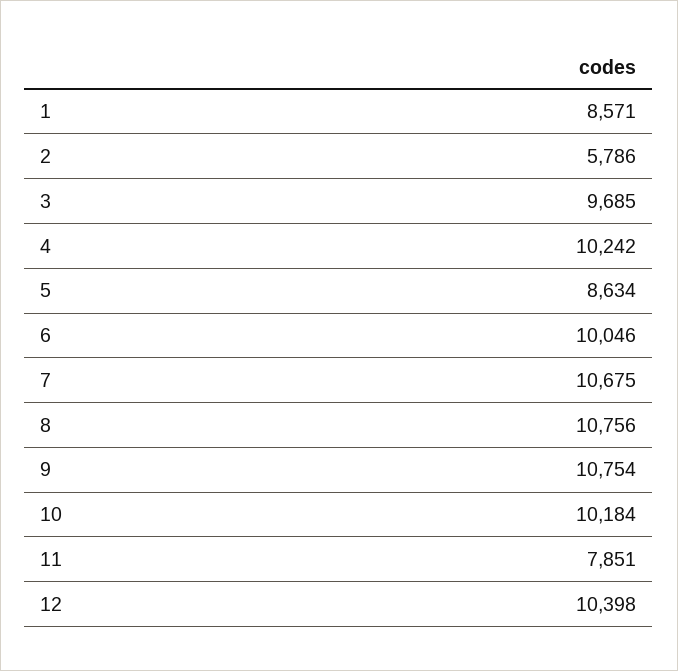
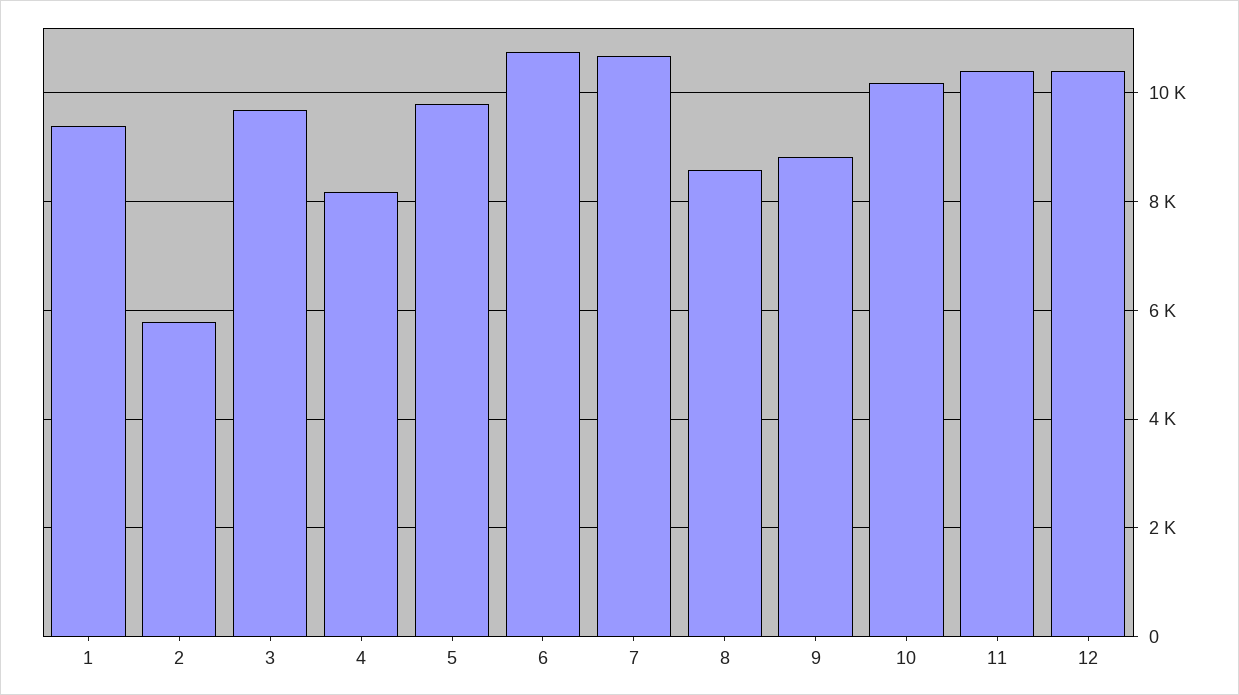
  {
-   "1": 8571,
+   "1": 9400,
    "2": 5786,
    "3": 9685,
-   "4": 10242,
+   "4": 8200,
-   "5": 8634,
+   "5": 9800,
-   "6": 10046,
+   "6": 10800,
    "7": 10675,
-   "8": 10756,
+   "8": 8600,
-   "9": 10754,
+   "9": 8800,
    "10": 10184,
-   "11": 7851,
+   "11": 10400,
    "12": 10398
  }

